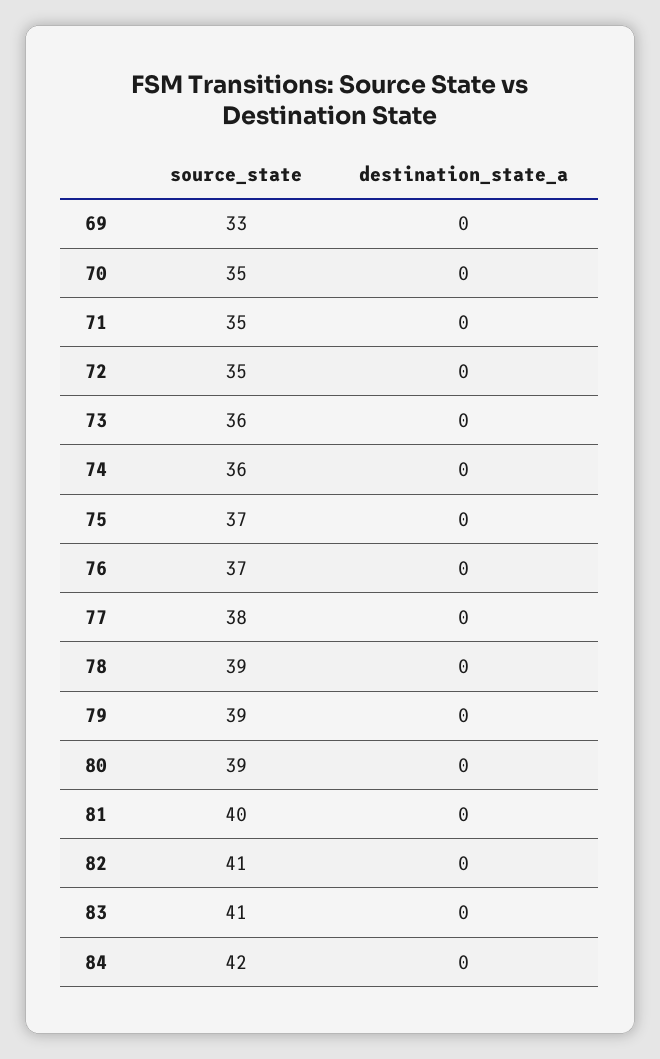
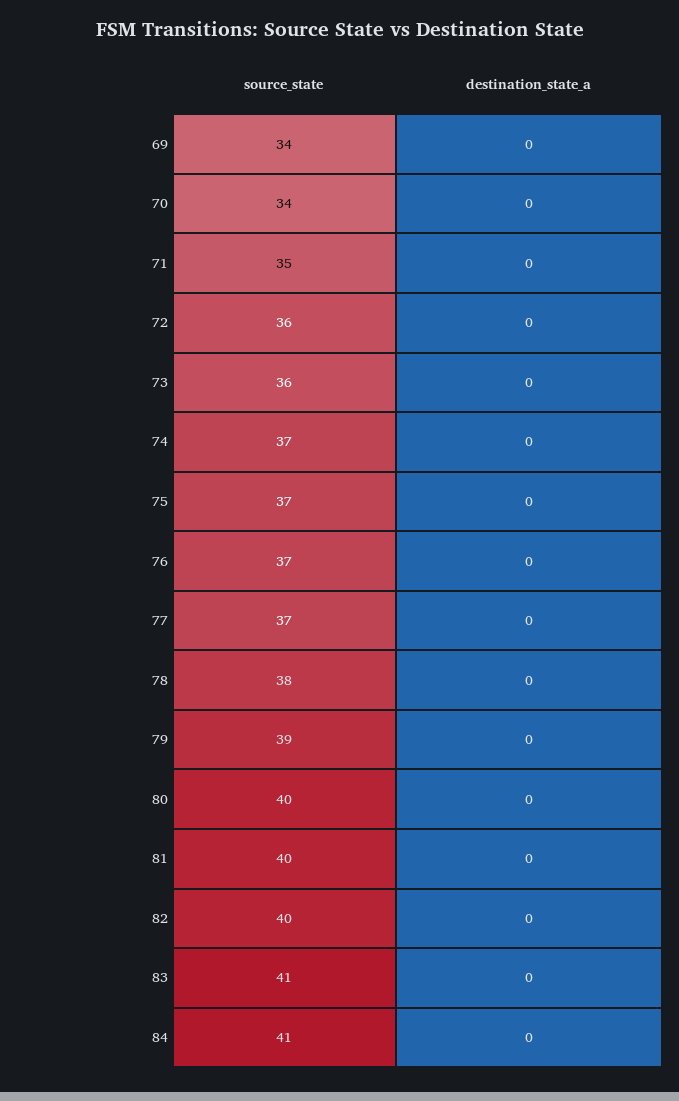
  {
    "source_state": {
-     "69": 33,
+     "69": 34,
-     "70": 35,
+     "70": 34,
      "71": 35,
-     "72": 35,
+     "72": 36,
      "73": 36,
-     "74": 36,
+     "74": 37,
      "75": 37,
      "76": 37,
-     "77": 38,
+     "77": 37,
-     "78": 39,
+     "78": 38,
      "79": 39,
-     "80": 39,
+     "80": 40,
      "81": 40,
-     "82": 41,
+     "82": 40,
      "83": 41,
-     "84": 42
+     "84": 41
    },
    "destination_state_a": {
      "69": 0,
      "70": 0,
      "71": 0,
      "72": 0,
      "73": 0,
      "74": 0,
      "75": 0,
      "76": 0,
      "77": 0,
      "78": 0,
      "79": 0,
      "80": 0,
      "81": 0,
      "82": 0,
      "83": 0,
      "84": 0
    }
  }

